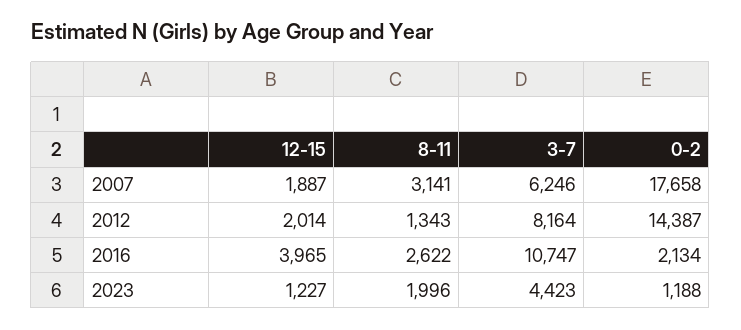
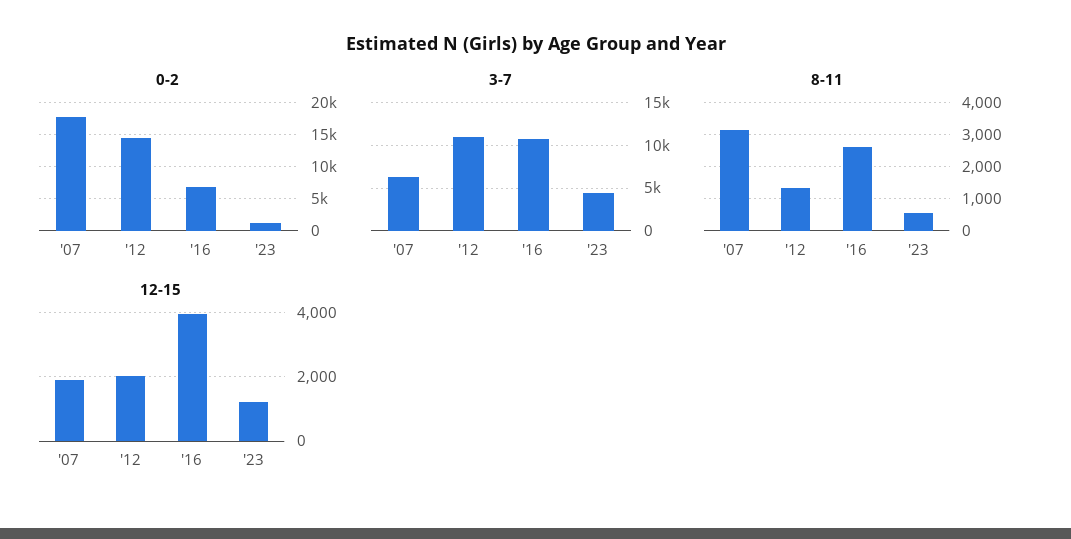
  {
    "12-15": {
      "2007": 1887,
      "2012": 2014,
      "2016": 3965,
      "2023": 1227
    },
    "8-11": {
      "2007": 3141,
      "2012": 1343,
      "2016": 2622,
-     "2023": 1996
+     "2023": 600
    },
    "3-7": {
      "2007": 6246,
-     "2012": 8164,
+     "2012": 11000,
      "2016": 10747,
      "2023": 4423
    },
    "0-2": {
      "2007": 17658,
      "2012": 14387,
-     "2016": 2134,
+     "2016": 7000,
      "2023": 1188
    }
  }

